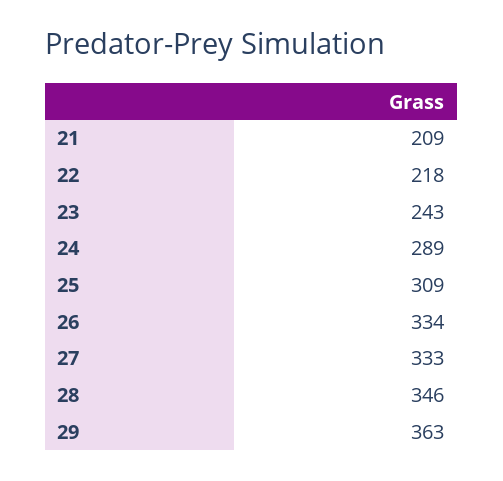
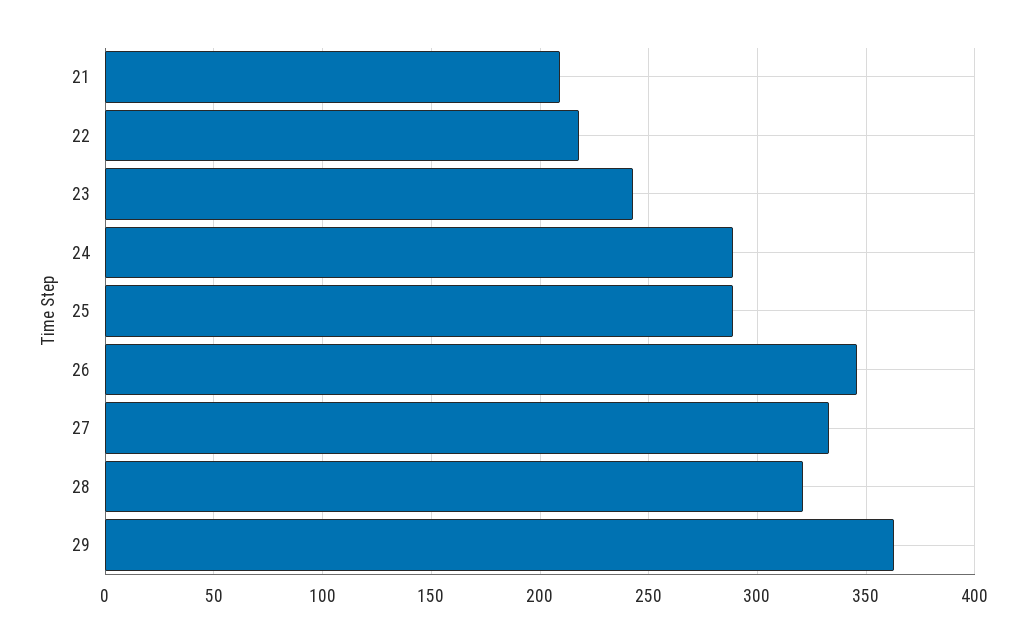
  {
    "21": 209,
    "22": 218,
    "23": 243,
    "24": 289,
-   "25": 309,
+   "25": 290,
-   "26": 334,
+   "26": 345,
    "27": 333,
-   "28": 346,
+   "28": 320,
    "29": 363
  }

